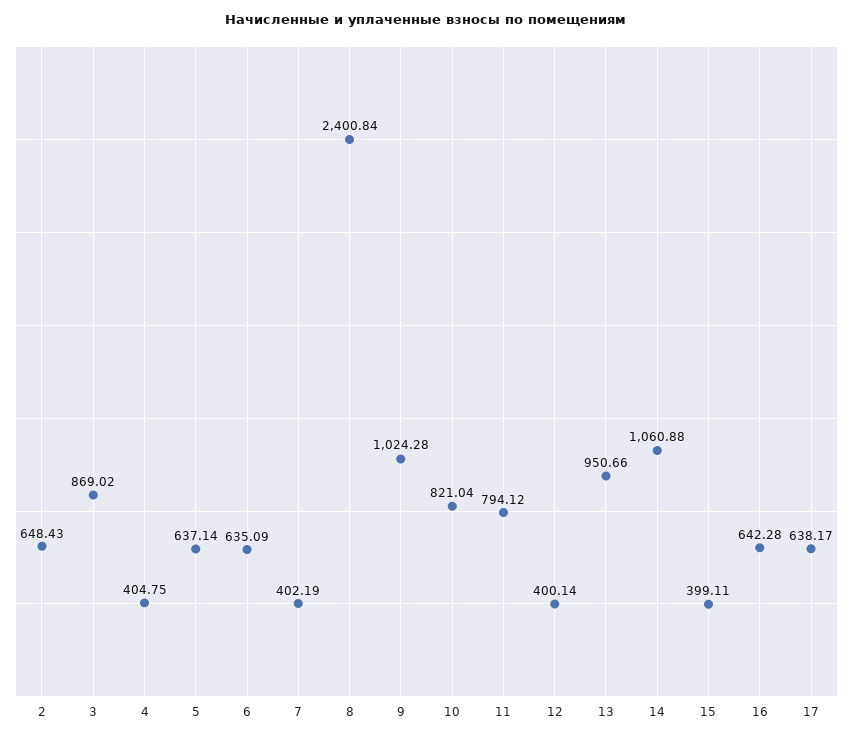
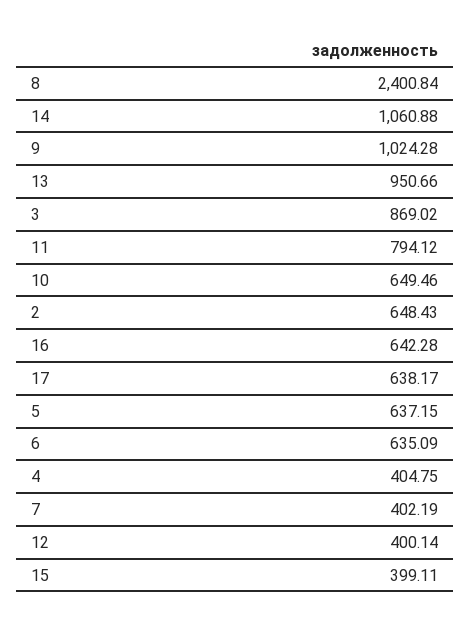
  {
    "2": 648.43,
    "3": 869.02,
    "4": 404.75,
-   "5": 637.14,
+   "5": 637.15,
    "6": 635.09,
    "7": 402.19,
    "8": 2400.84,
    "9": 1024.28,
-   "10": 821.04,
+   "10": 649.46,
    "11": 794.12,
    "12": 400.14,
    "13": 950.66,
    "14": 1060.88,
    "15": 399.11,
    "16": 642.28,
    "17": 638.17
  }

